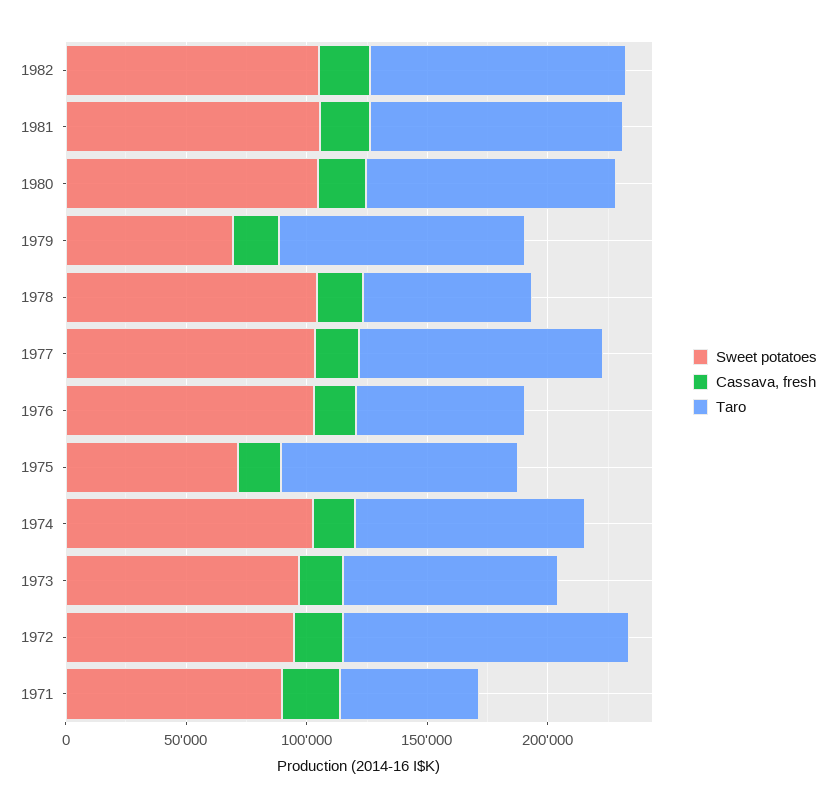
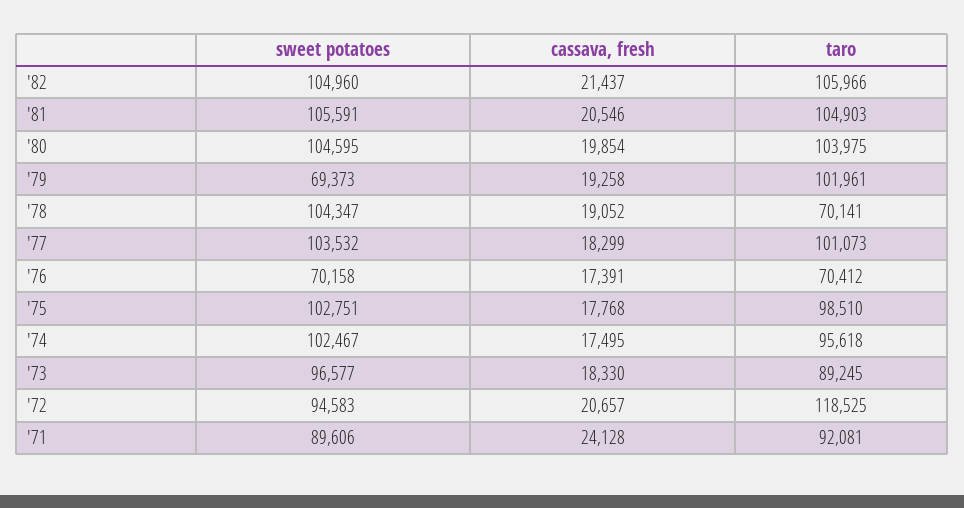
  {
    "Sweet potatoes": {
      "1982": 104960,
      "1981": 105591,
      "1980": 104595,
      "1979": 69373,
      "1978": 104347,
      "1977": 103532,
-     "1976": 100000,
+     "1976": 70158,
-     "1975": 70000,
+     "1975": 102751,
      "1974": 102467,
      "1973": 96577,
      "1972": 94583,
      "1971": 89606
    },
    "Cassava, fresh": {
      "1982": 21437,
      "1981": 20546,
      "1980": 19854,
      "1979": 19258,
      "1978": 19052,
      "1977": 18299,
      "1976": 17391,
      "1975": 17768,
      "1974": 17495,
      "1973": 18330,
      "1972": 20657,
      "1971": 24128
    },
    "Taro": {
      "1982": 105966,
      "1981": 104903,
      "1980": 103975,
      "1979": 101961,
      "1978": 70141,
      "1977": 101073,
      "1976": 70412,
      "1975": 98510,
      "1974": 95618,
      "1973": 89245,
      "1972": 118525,
-     "1971": 60000
+     "1971": 92081
    }
  }

